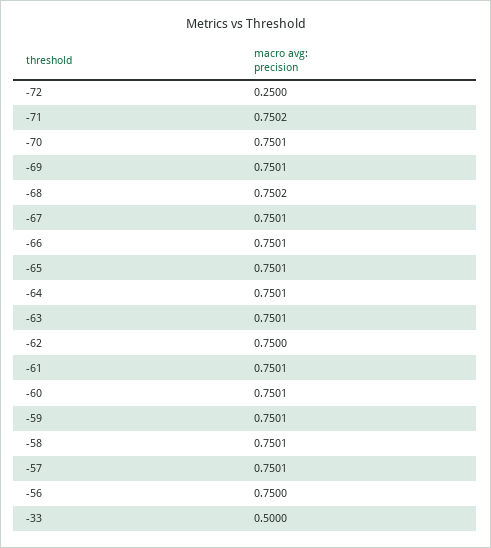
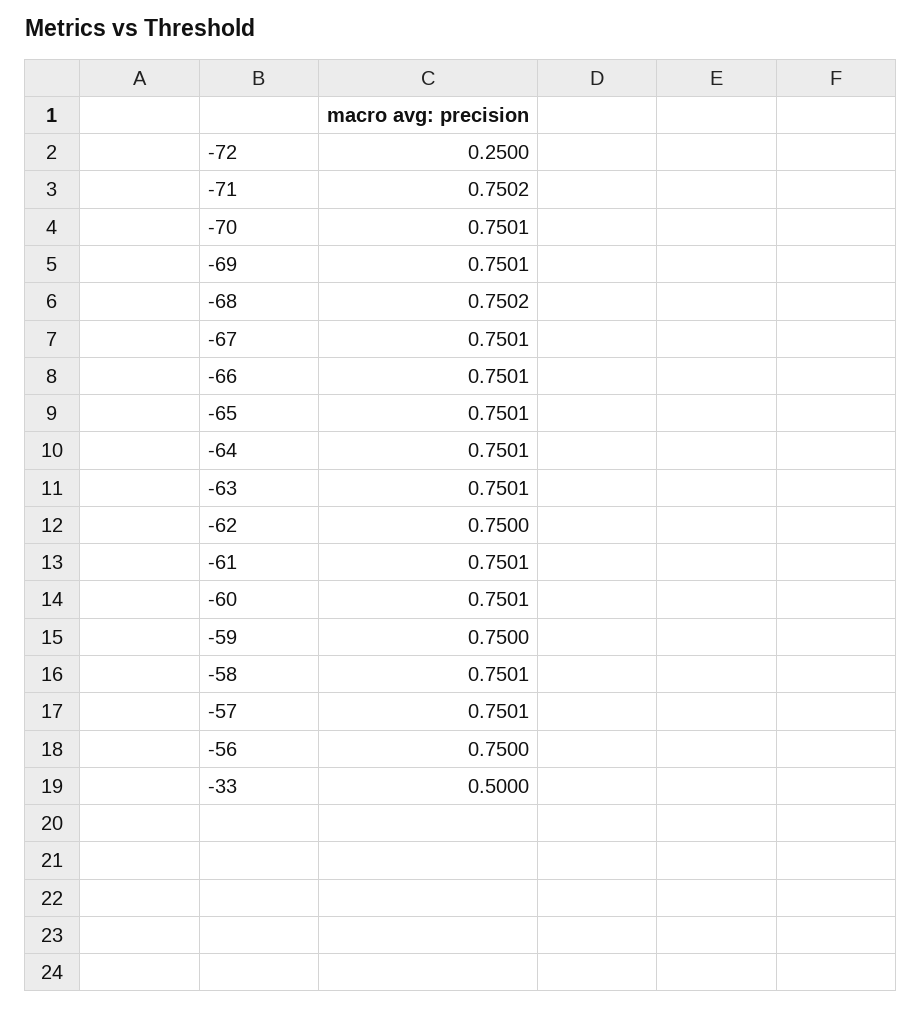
  {
    "-72": 0.25,
    "-71": 0.7502,
    "-70": 0.7501,
    "-69": 0.7501,
    "-68": 0.7502,
    "-67": 0.7501,
    "-66": 0.7501,
    "-65": 0.7501,
    "-64": 0.7501,
    "-63": 0.7501,
    "-62": 0.75,
    "-61": 0.7501,
    "-60": 0.7501,
-   "-59": 0.7501,
+   "-59": 0.75,
    "-58": 0.7501,
    "-57": 0.7501,
    "-56": 0.75,
    "-33": 0.5
  }

